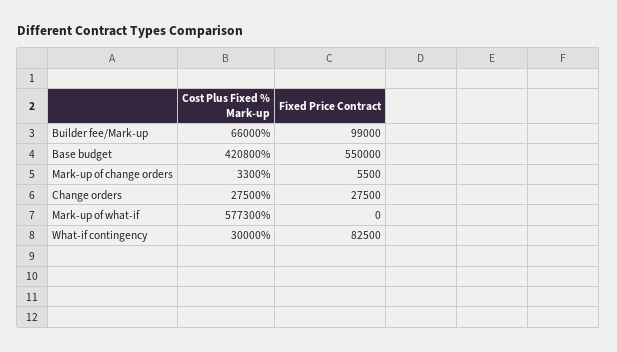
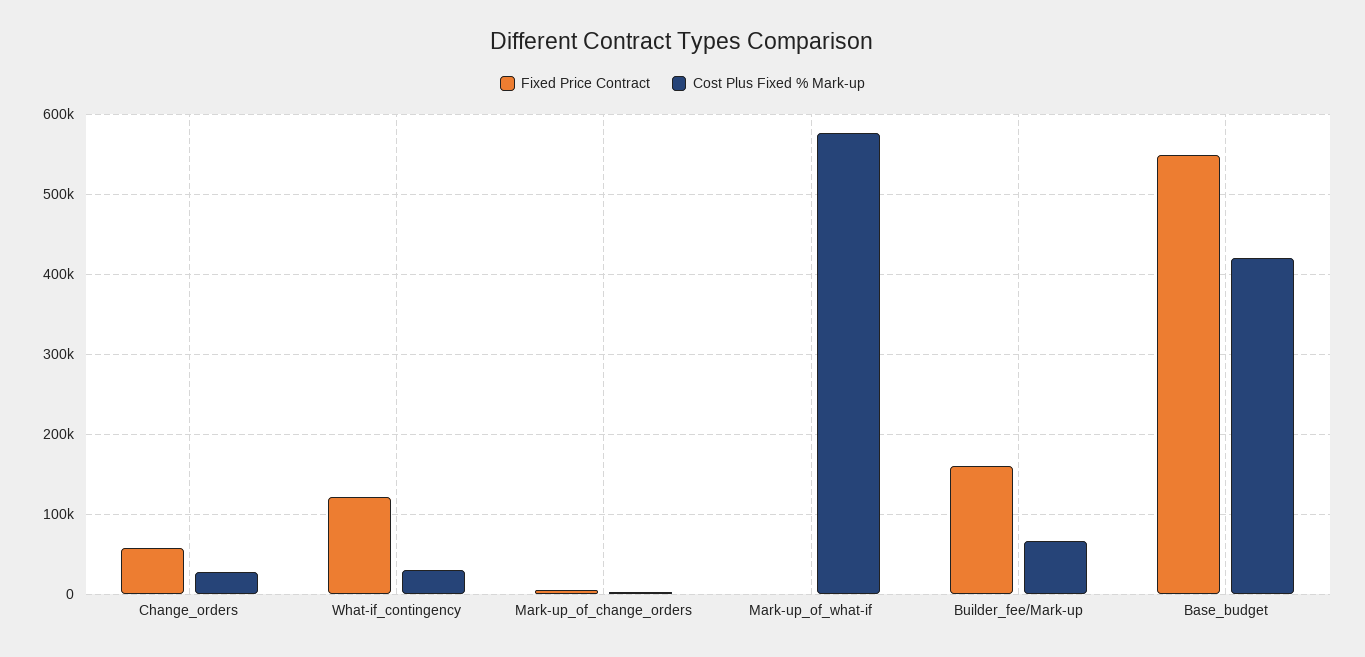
  {
    "Cost Plus Fixed % Mark-up": {
      "Builder fee/Mark-up": 66000,
      "Base budget": 420800,
      "Mark-up of change orders": 3300,
      "Change orders": 27500,
      "Mark-up of what-if": 577300,
      "What-if contingency": 30000
    },
    "Fixed Price Contract": {
-     "Builder fee/Mark-up": 99000,
+     "Builder fee/Mark-up": 160000,
      "Base budget": 550000,
      "Mark-up of change orders": 5500,
-     "Change orders": 27500,
+     "Change orders": 60000,
      "Mark-up of what-if": 0,
-     "What-if contingency": 82500
+     "What-if contingency": 120000
    }
  }

